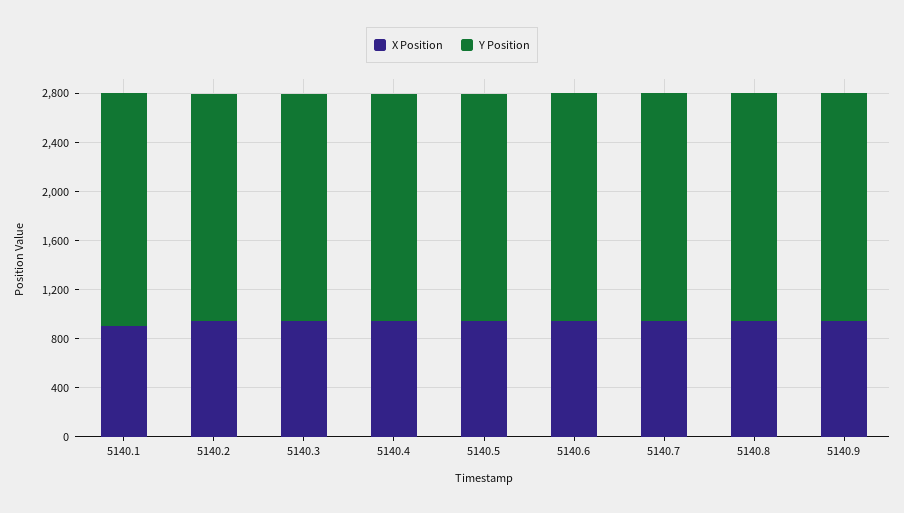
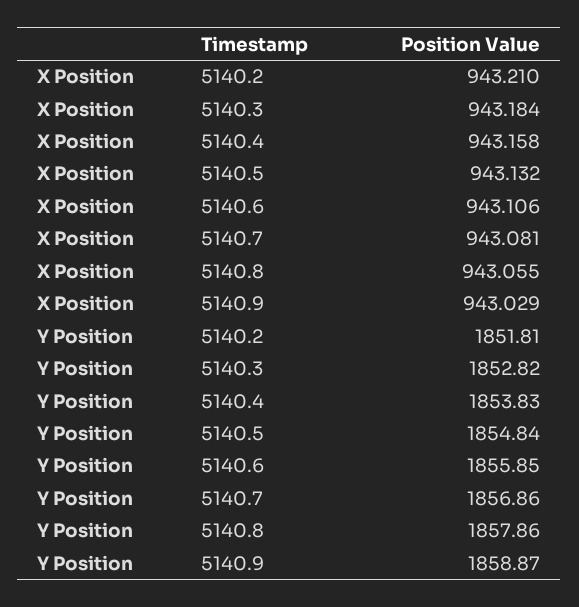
  {
    "X Position": {
-     "5140.1": 900,
      "5140.2": 943.21,
      "5140.3": 943.184,
      "5140.4": 943.158,
      "5140.5": 943.132,
      "5140.6": 943.106,
      "5140.7": 943.081,
      "5140.8": 943.055,
      "5140.9": 943.029
    },
    "Y Position": {
-     "5140.1": 1900,
      "5140.2": 1851.81,
      "5140.3": 1852.82,
      "5140.4": 1853.83,
      "5140.5": 1854.84,
      "5140.6": 1855.85,
      "5140.7": 1856.86,
      "5140.8": 1857.86,
      "5140.9": 1858.87
    }
  }

